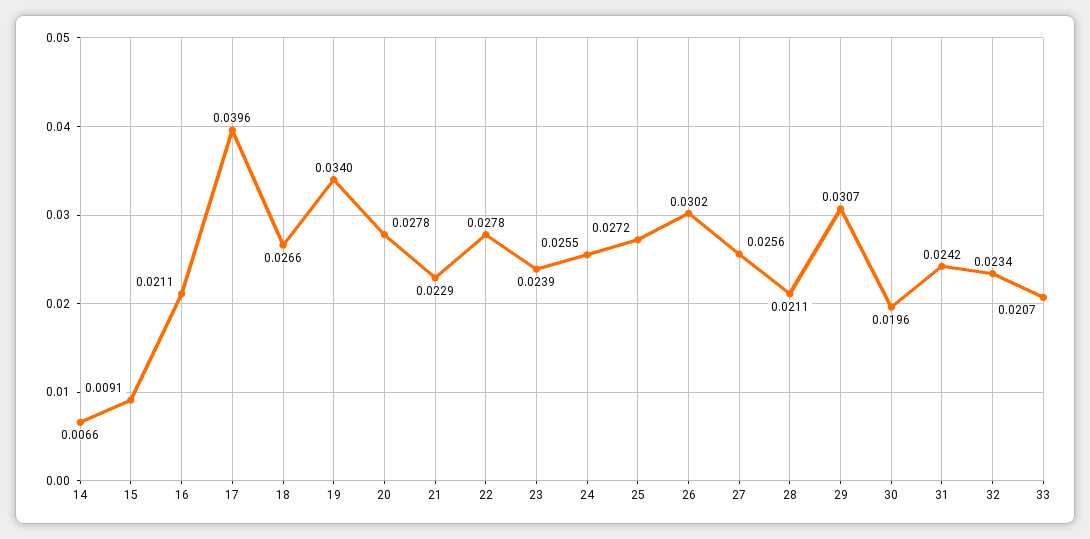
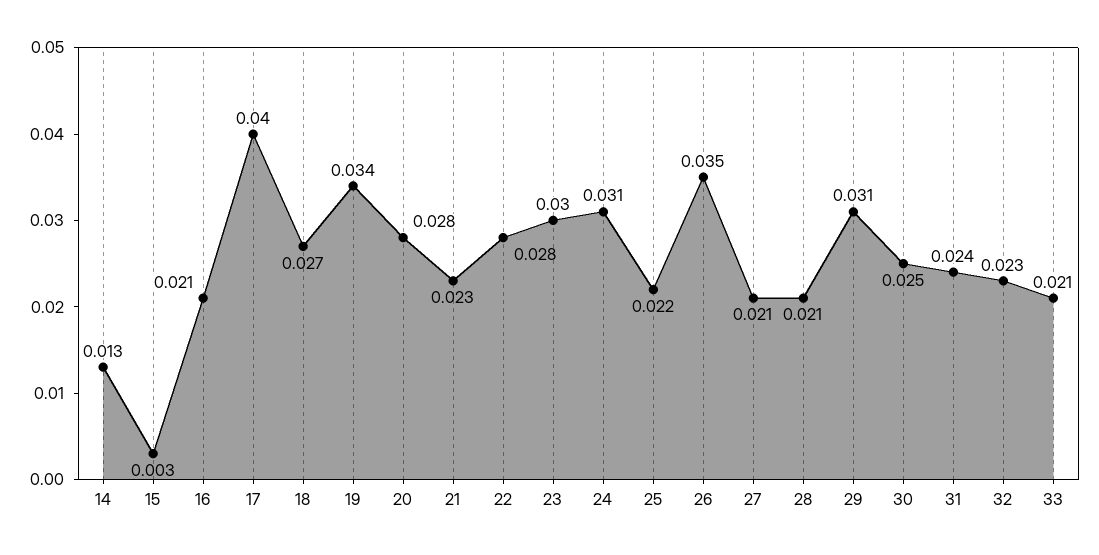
  {
-   "14": 0.0066,
+   "14": 0.013,
-   "15": 0.0091,
+   "15": 0.003,
    "16": 0.0211,
    "17": 0.0396,
    "18": 0.0266,
    "19": 0.034,
    "20": 0.0278,
    "21": 0.0229,
    "22": 0.0278,
-   "23": 0.0239,
+   "23": 0.03,
-   "24": 0.0255,
+   "24": 0.031,
-   "25": 0.0272,
+   "25": 0.022,
-   "26": 0.0302,
+   "26": 0.035,
-   "27": 0.0256,
+   "27": 0.021,
    "28": 0.0211,
    "29": 0.0307,
-   "30": 0.0196,
+   "30": 0.025,
    "31": 0.0242,
    "32": 0.0234,
    "33": 0.0207
  }

